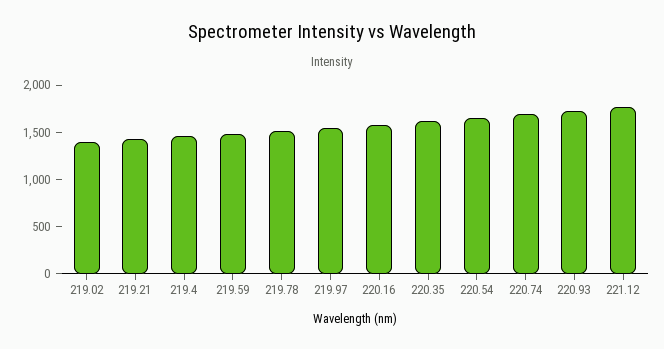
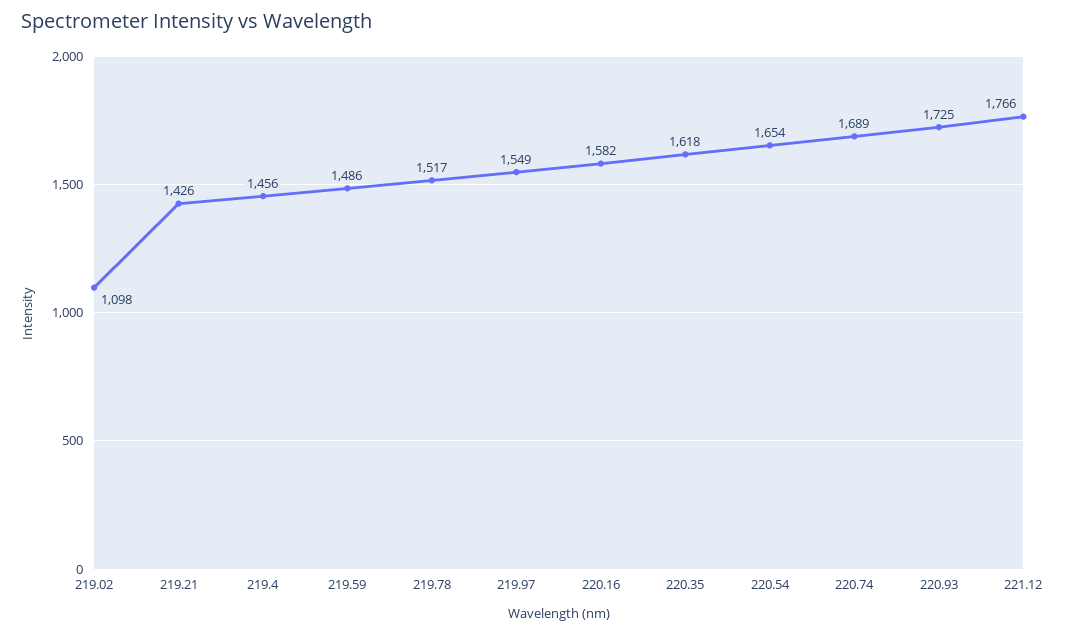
  {
-   "219.02": 1400,
+   "219.02": 1098,
    "219.21": 1426,
    "219.4": 1456,
    "219.59": 1486,
    "219.78": 1517,
    "219.97": 1549,
    "220.16": 1582,
    "220.35": 1618,
    "220.54": 1654,
    "220.74": 1689,
    "220.93": 1725,
    "221.12": 1766
  }

